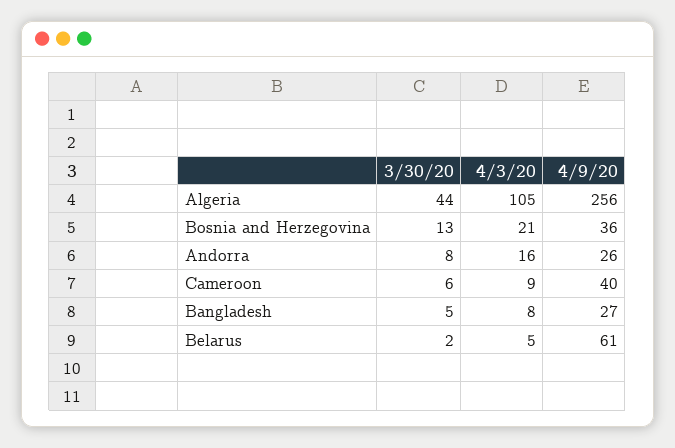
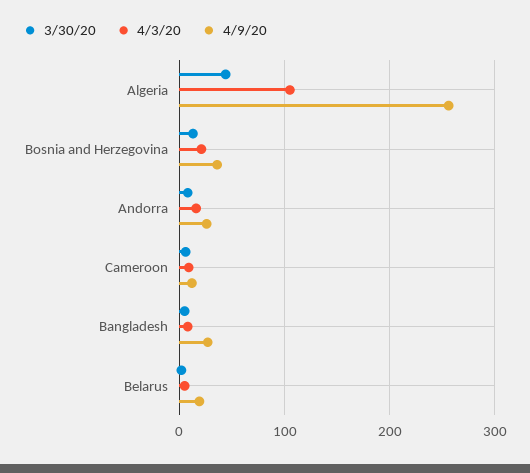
  {
    "3/30/20": {
      "Algeria": 44,
      "Bosnia and Herzegovina": 13,
      "Andorra": 8,
      "Cameroon": 6,
      "Bangladesh": 5,
      "Belarus": 2
    },
    "4/3/20": {
      "Algeria": 105,
      "Bosnia and Herzegovina": 21,
      "Andorra": 16,
      "Cameroon": 9,
      "Bangladesh": 8,
      "Belarus": 5
    },
    "4/9/20": {
      "Algeria": 256,
      "Bosnia and Herzegovina": 36,
      "Andorra": 26,
-     "Cameroon": 40,
+     "Cameroon": 10,
      "Bangladesh": 27,
-     "Belarus": 61
+     "Belarus": 20
    }
  }

